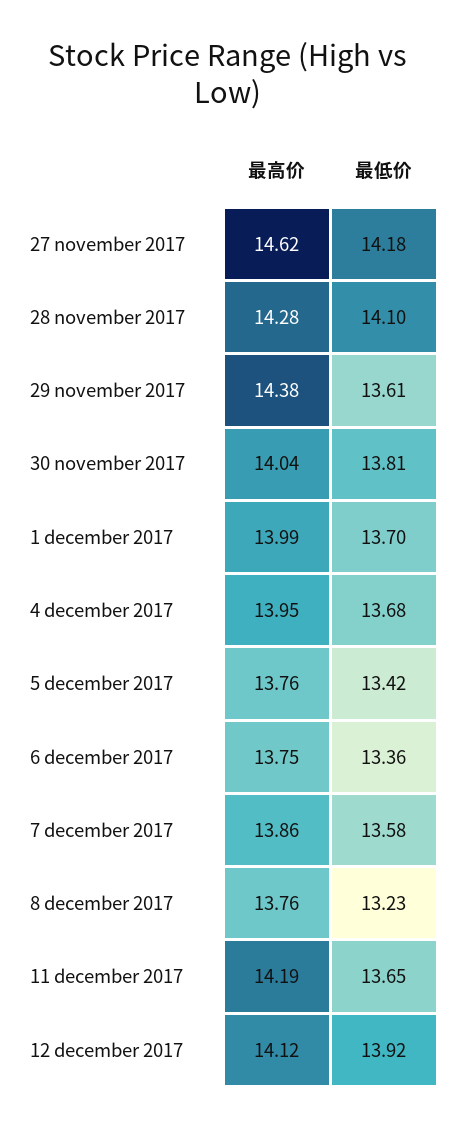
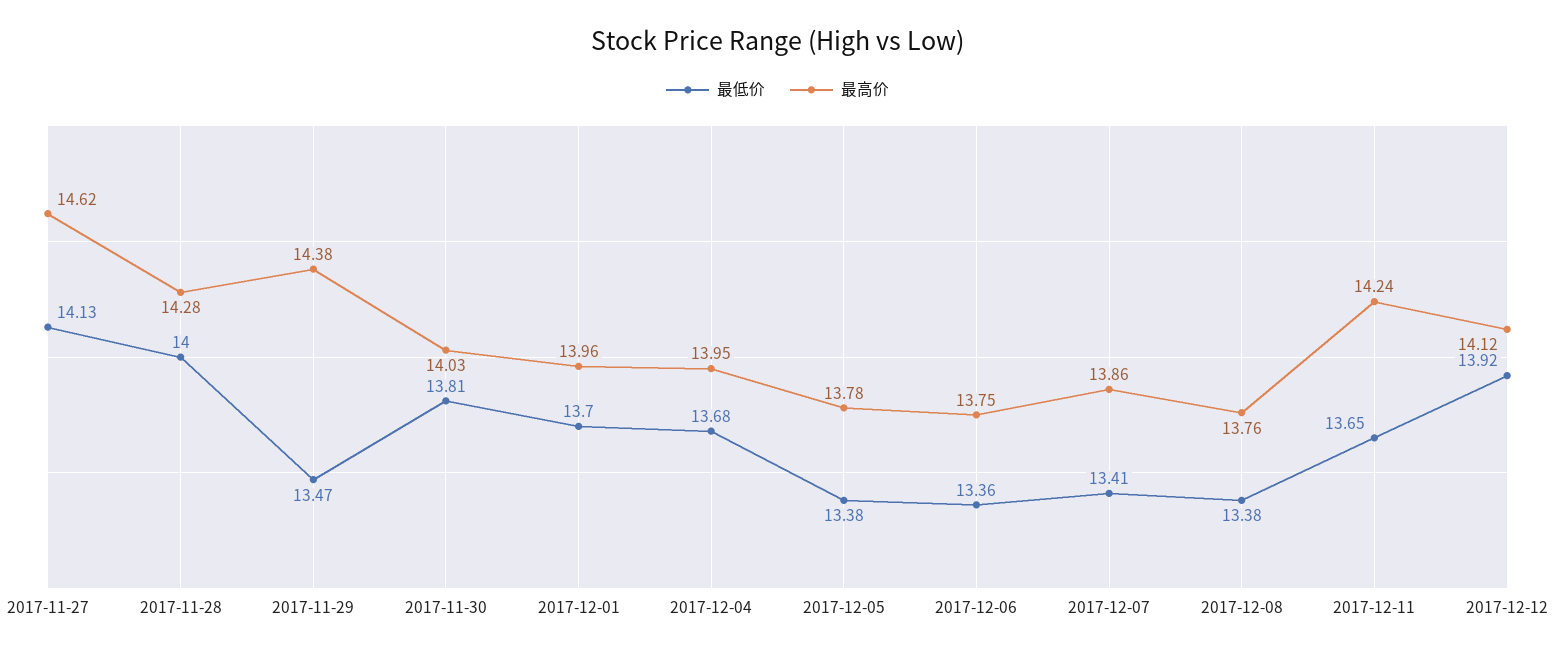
  {
    "最高价": {
      "27 november 2017": 14.62,
      "28 november 2017": 14.28,
      "29 november 2017": 14.38,
-     "30 november 2017": 14.04,
+     "30 november 2017": 14.03,
-     "1 december 2017": 13.99,
+     "1 december 2017": 13.96,
      "4 december 2017": 13.95,
-     "5 december 2017": 13.76,
+     "5 december 2017": 13.78,
      "6 december 2017": 13.75,
      "7 december 2017": 13.86,
      "8 december 2017": 13.76,
-     "11 december 2017": 14.19,
+     "11 december 2017": 14.24,
      "12 december 2017": 14.12
    },
    "最低价": {
-     "27 november 2017": 14.18,
+     "27 november 2017": 14.13,
-     "28 november 2017": 14.1,
+     "28 november 2017": 14,
-     "29 november 2017": 13.61,
+     "29 november 2017": 13.47,
      "30 november 2017": 13.81,
      "1 december 2017": 13.7,
      "4 december 2017": 13.68,
-     "5 december 2017": 13.42,
+     "5 december 2017": 13.38,
      "6 december 2017": 13.36,
-     "7 december 2017": 13.58,
+     "7 december 2017": 13.41,
-     "8 december 2017": 13.23,
+     "8 december 2017": 13.38,
      "11 december 2017": 13.65,
      "12 december 2017": 13.92
    }
  }

